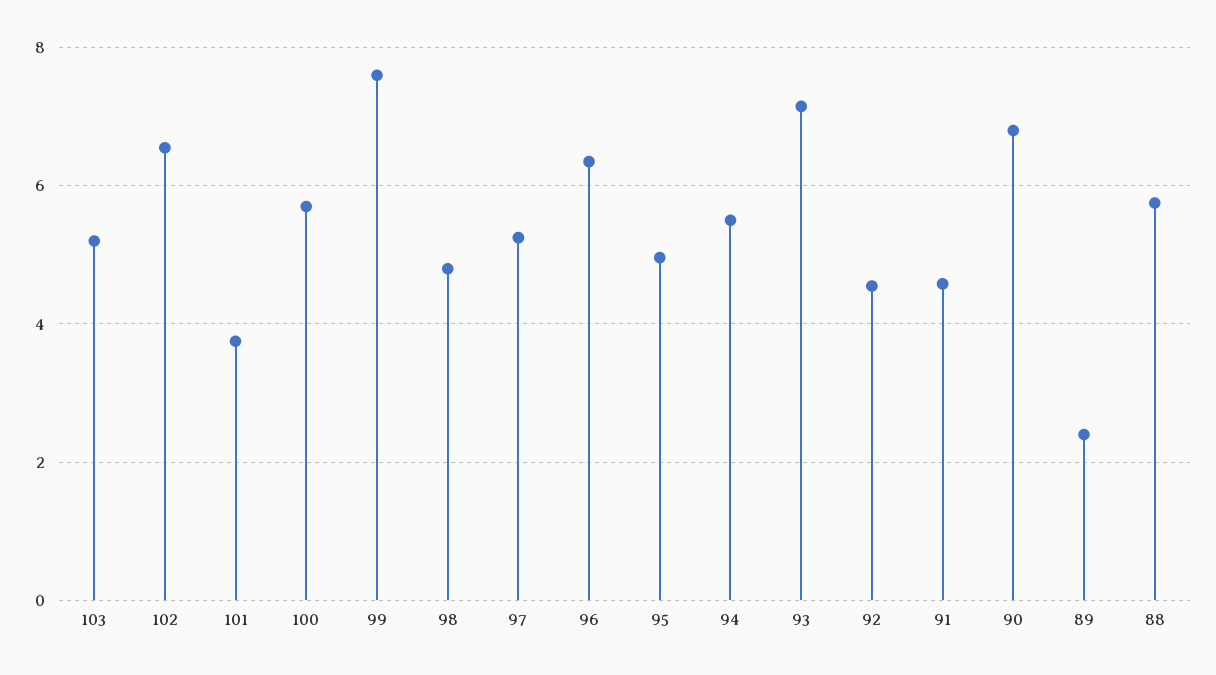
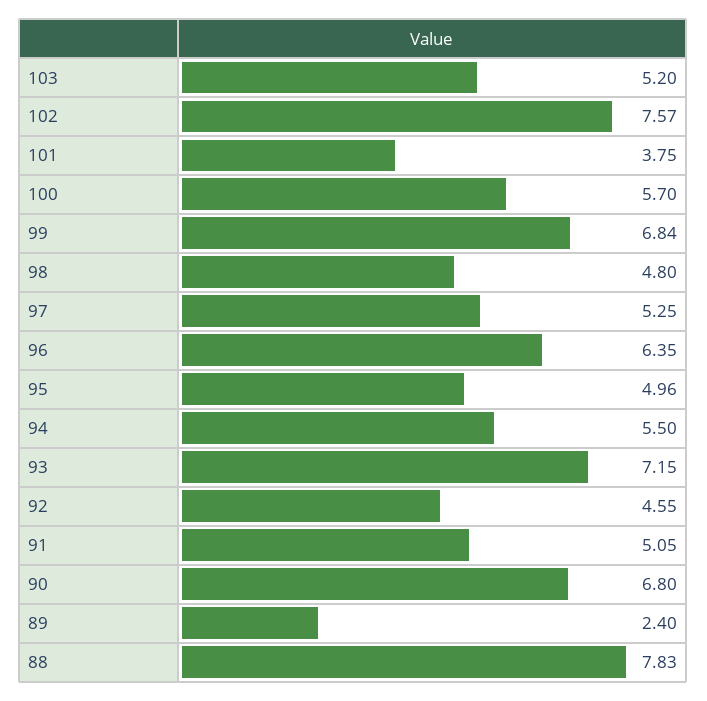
  {
    "103": 5.2,
-   "102": 6.6,
+   "102": 7.57,
    "101": 3.75,
    "100": 5.7,
-   "99": 7.6,
+   "99": 6.84,
    "98": 4.8,
    "97": 5.25,
    "96": 6.35,
    "95": 4.96,
    "94": 5.5,
    "93": 7.15,
    "92": 4.55,
-   "91": 4.6,
+   "91": 5.05,
    "90": 6.8,
    "89": 2.4,
-   "88": 5.8
+   "88": 7.83
  }

